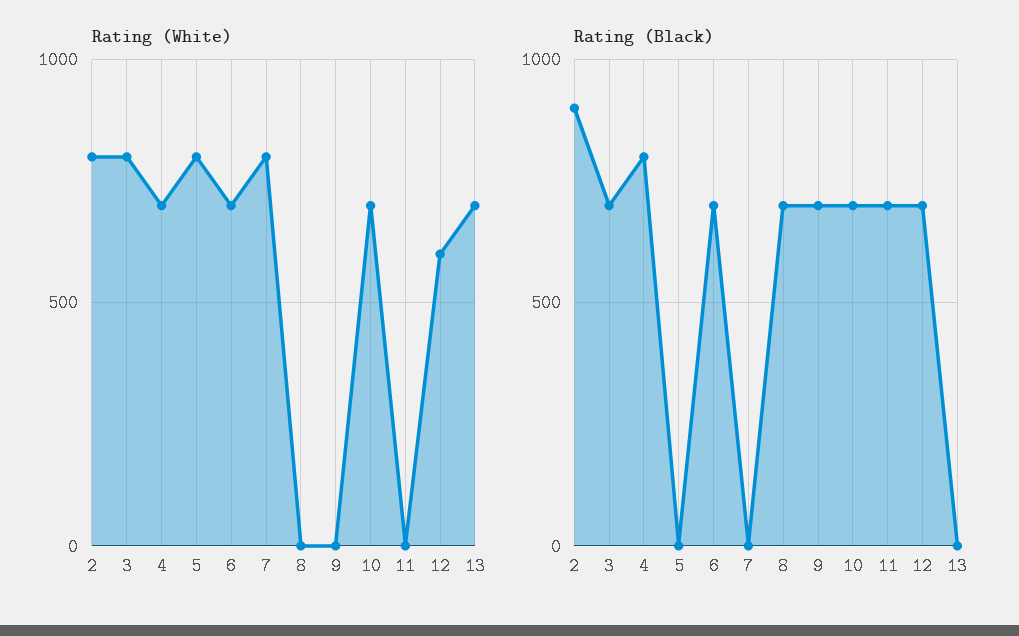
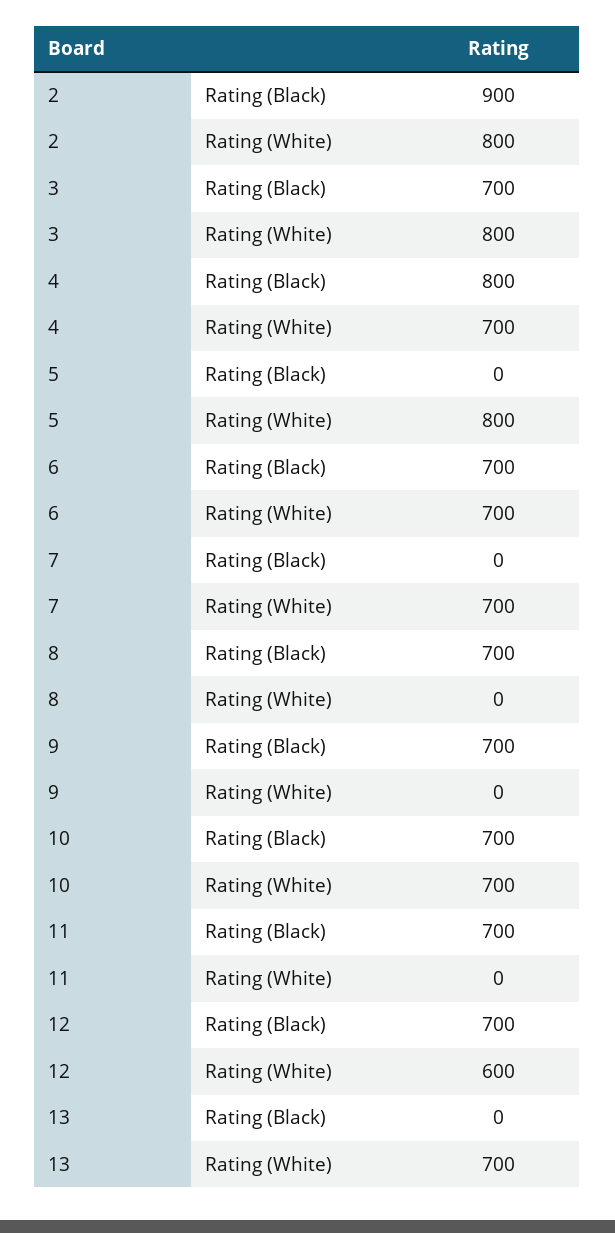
  {
    "Rating (White)": {
      "2": 800,
      "3": 800,
      "4": 700,
      "5": 800,
      "6": 700,
-     "7": 800,
+     "7": 700,
      "8": 0,
      "9": 0,
      "10": 700,
      "11": 0,
      "12": 600,
      "13": 700
    },
    "Rating (Black)": {
      "2": 900,
      "3": 700,
      "4": 800,
      "5": 0,
      "6": 700,
      "7": 0,
      "8": 700,
      "9": 700,
      "10": 700,
      "11": 700,
      "12": 700,
      "13": 0
    }
  }

